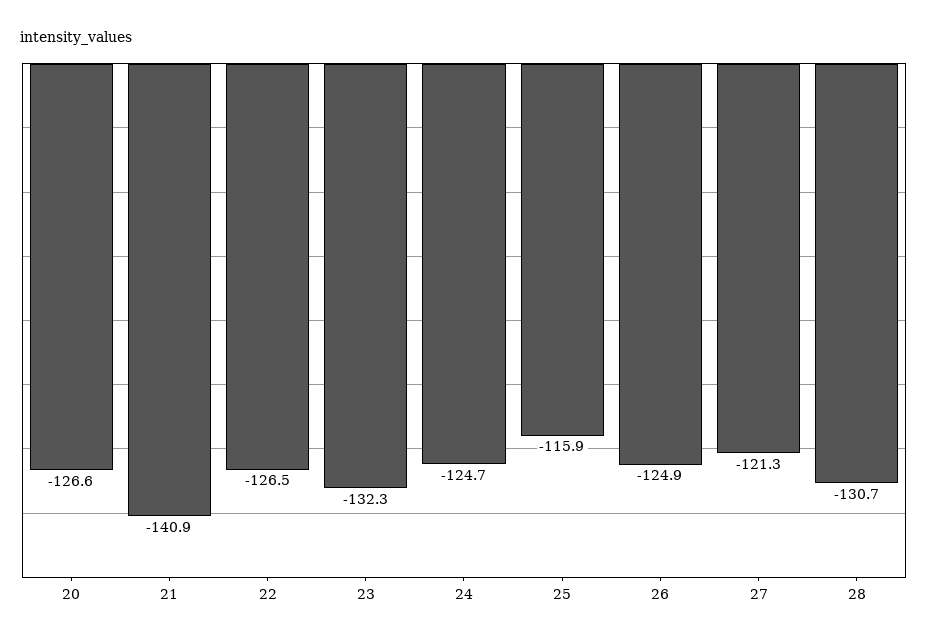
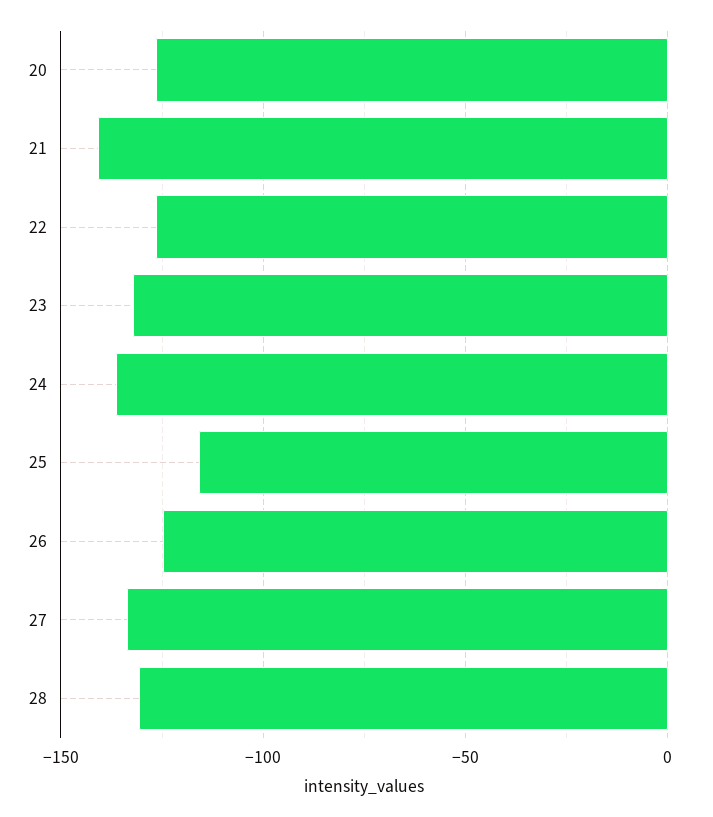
  {
    "20": -126.6,
    "21": -140.9,
    "22": -126.5,
    "23": -132.3,
-   "24": -124.7,
+   "24": -135,
    "25": -115.9,
    "26": -124.9,
-   "27": -121.3,
+   "27": -135,
    "28": -130.7
  }

